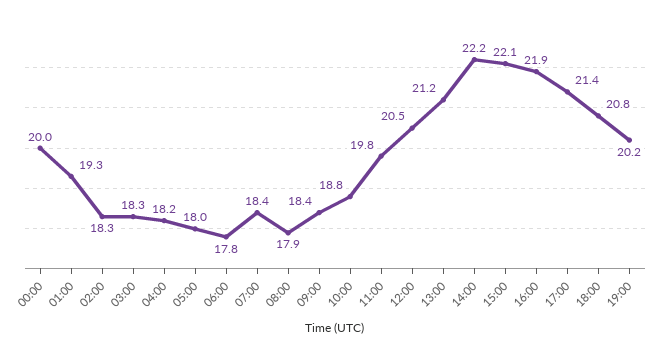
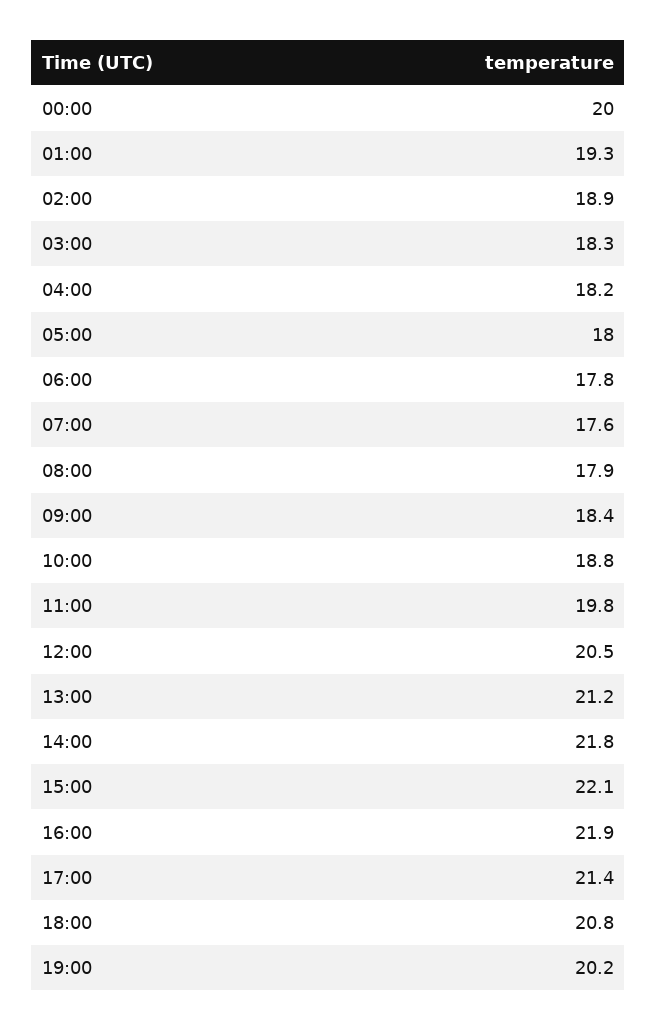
  {
    "00:00": 20,
    "01:00": 19.3,
-   "02:00": 18.3,
+   "02:00": 18.9,
    "03:00": 18.3,
    "04:00": 18.2,
    "05:00": 18,
    "06:00": 17.8,
-   "07:00": 18.4,
+   "07:00": 17.6,
    "08:00": 17.9,
    "09:00": 18.4,
    "10:00": 18.8,
    "11:00": 19.8,
    "12:00": 20.5,
    "13:00": 21.2,
-   "14:00": 22.2,
+   "14:00": 21.8,
    "15:00": 22.1,
    "16:00": 21.9,
    "17:00": 21.4,
    "18:00": 20.8,
    "19:00": 20.2
  }

